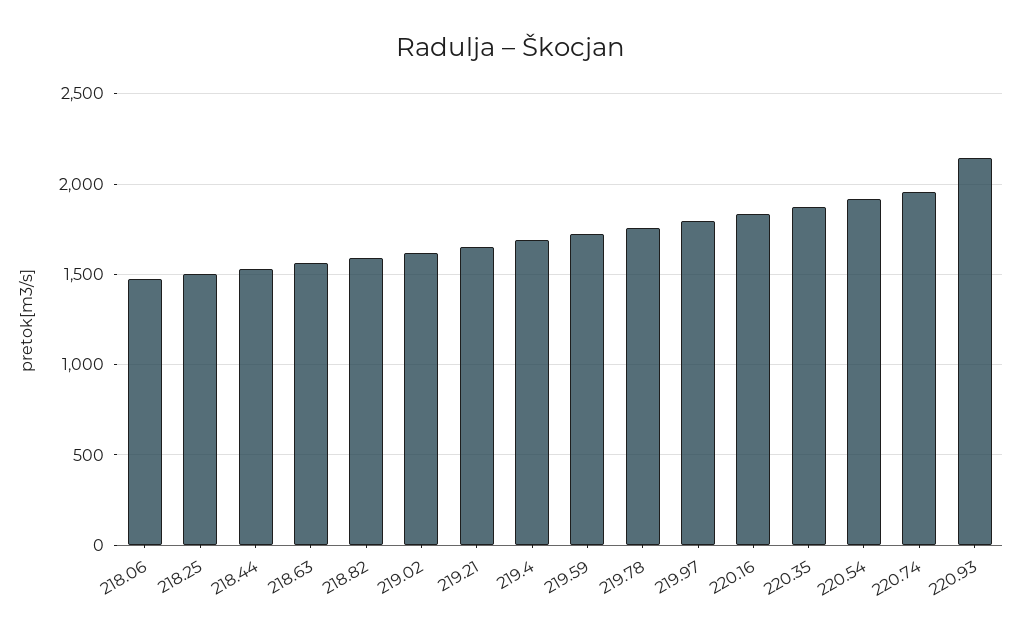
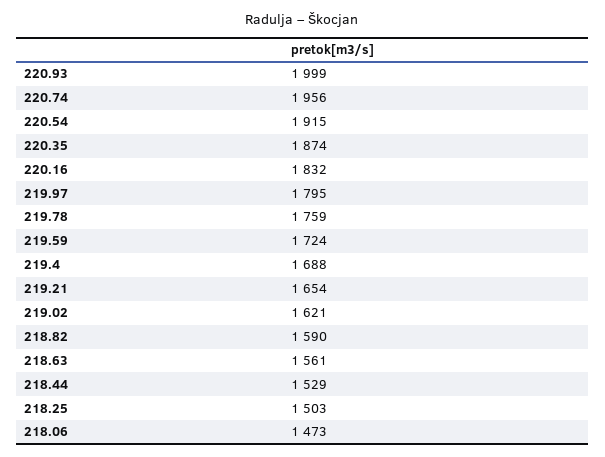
  {
    "218.06": 1473,
    "218.25": 1503,
    "218.44": 1529,
    "218.63": 1561,
    "218.82": 1590,
    "219.02": 1621,
    "219.21": 1654,
    "219.4": 1688,
    "219.59": 1724,
    "219.78": 1759,
    "219.97": 1795,
    "220.16": 1832,
    "220.35": 1874,
    "220.54": 1915,
    "220.74": 1956,
-   "220.93": 2150
+   "220.93": 1999
  }

